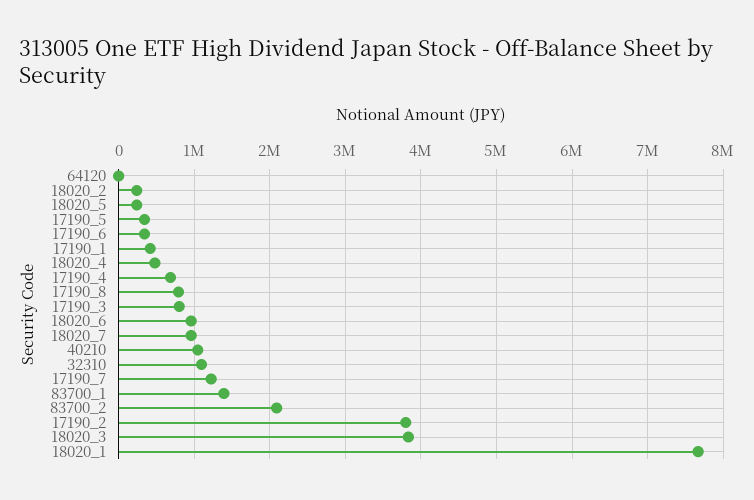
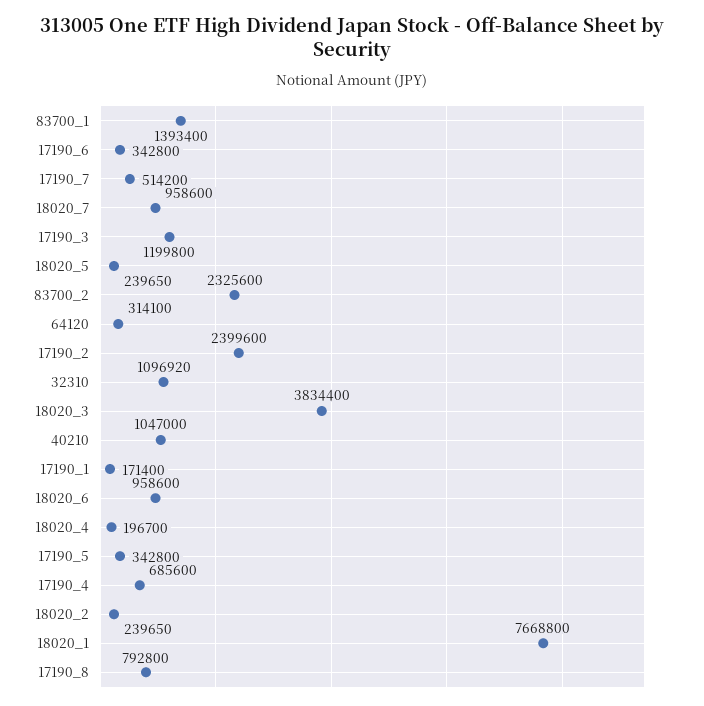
  {
-   "64120": 0,
+   "64120": 314100,
    "18020_2": 239650,
    "18020_5": 239650,
    "17190_5": 342800,
    "17190_6": 342800,
-   "17190_1": 400000,
+   "17190_1": 171400,
-   "18020_4": 500000,
+   "18020_4": 196700,
    "17190_4": 685600,
    "17190_8": 792800,
-   "17190_3": 800000,
+   "17190_3": 1199800,
    "18020_6": 958600,
    "18020_7": 958600,
    "40210": 1047000,
    "32310": 1096920,
-   "17190_7": 1200000,
+   "17190_7": 514200,
    "83700_1": 1393400,
-   "83700_2": 2100000,
+   "83700_2": 2325600,
-   "17190_2": 3800000,
+   "17190_2": 2399600,
    "18020_3": 3834400,
    "18020_1": 7668800
  }

